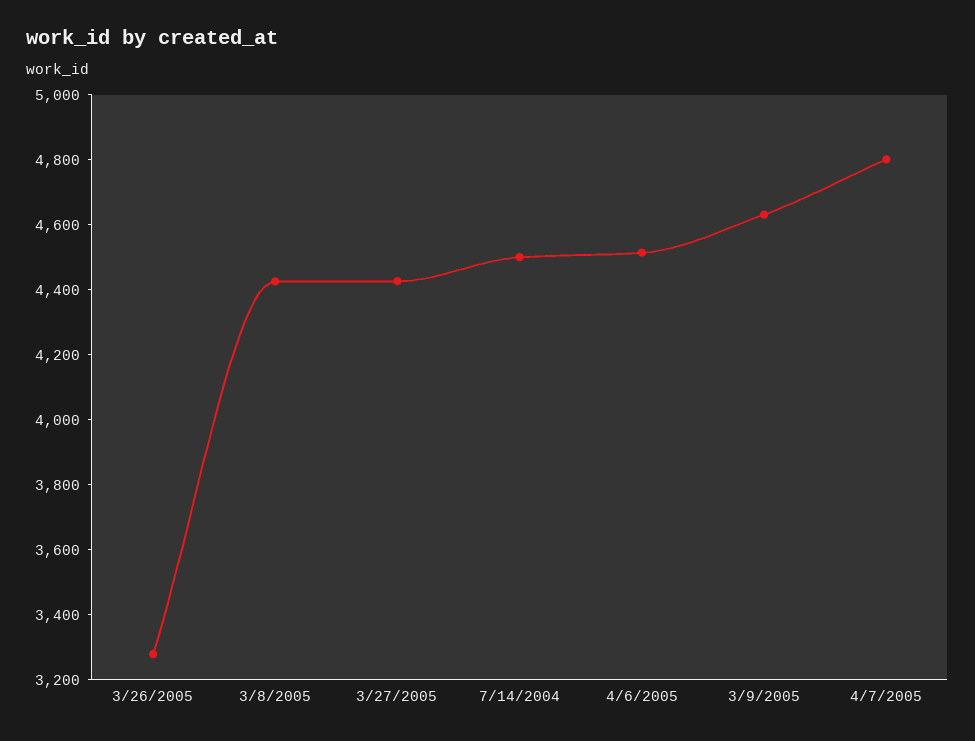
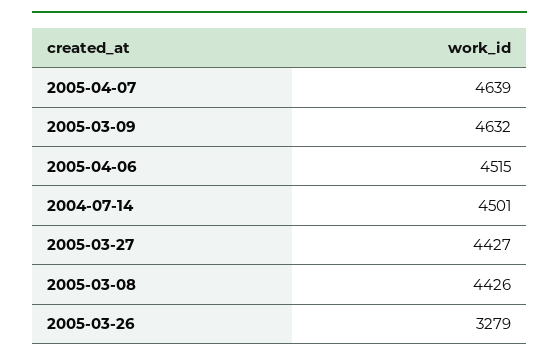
  {
    "3/26/2005": 3279,
    "3/8/2005": 4426,
    "3/27/2005": 4427,
    "7/14/2004": 4501,
    "4/6/2005": 4515,
    "3/9/2005": 4632,
-   "4/7/2005": 4800
+   "4/7/2005": 4639
  }

